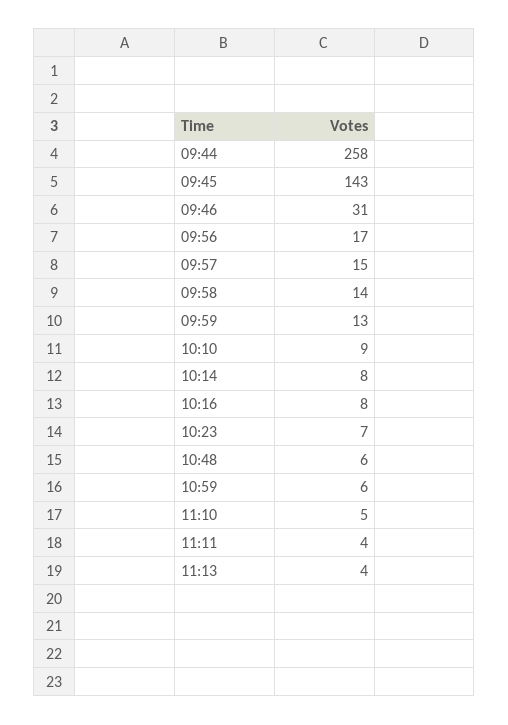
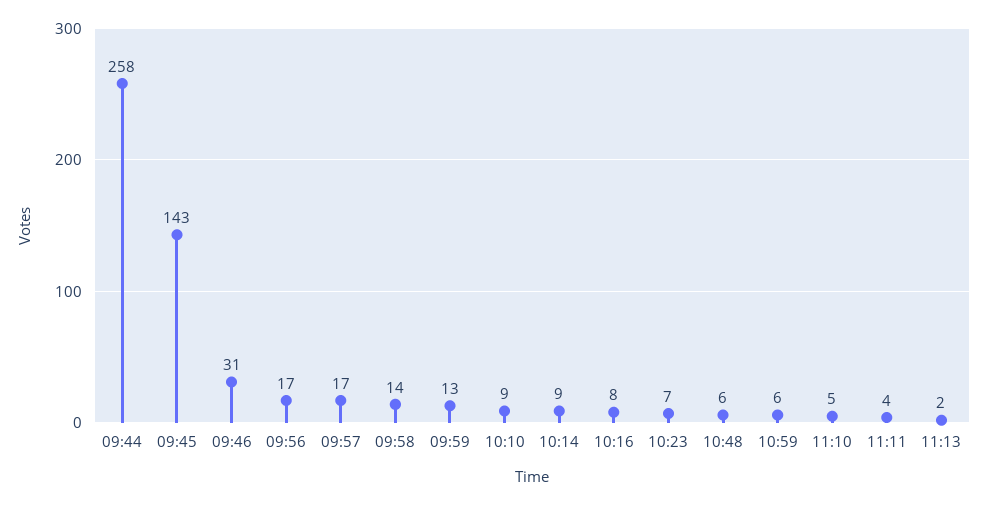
  {
    "09:44": 258,
    "09:45": 143,
    "09:46": 31,
    "09:56": 17,
-   "09:57": 15,
+   "09:57": 17,
    "09:58": 14,
    "09:59": 13,
    "10:10": 9,
-   "10:14": 8,
+   "10:14": 9,
    "10:16": 8,
    "10:23": 7,
    "10:48": 6,
    "10:59": 6,
    "11:10": 5,
    "11:11": 4,
-   "11:13": 4
+   "11:13": 2
  }

